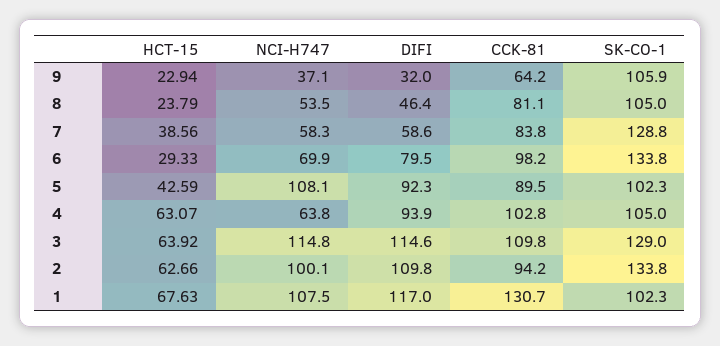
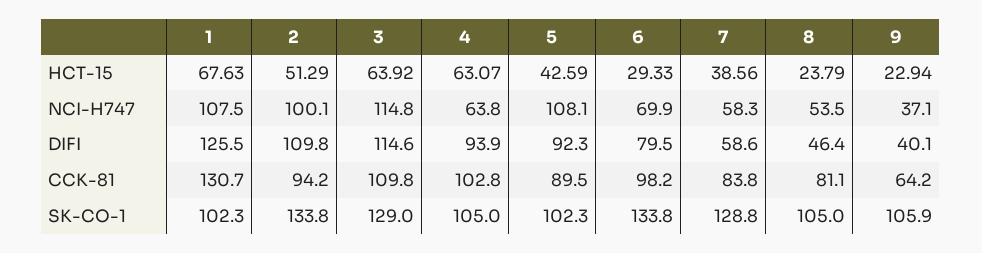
  {
    "HCT-15": {
      "9": 22.94,
      "8": 23.79,
      "7": 38.56,
      "6": 29.33,
      "5": 42.59,
      "4": 63.07,
      "3": 63.92,
-     "2": 62.66,
+     "2": 51.29,
      "1": 67.63
    },
    "NCI-H747": {
      "9": 37.1,
      "8": 53.5,
      "7": 58.3,
      "6": 69.9,
      "5": 108.1,
      "4": 63.8,
      "3": 114.8,
      "2": 100.1,
      "1": 107.5
    },
    "DIFI": {
-     "9": 32,
+     "9": 40.1,
      "8": 46.4,
      "7": 58.6,
      "6": 79.5,
      "5": 92.3,
      "4": 93.9,
      "3": 114.6,
      "2": 109.8,
-     "1": 117
+     "1": 125.5
    },
    "CCK-81": {
      "9": 64.2,
      "8": 81.1,
      "7": 83.8,
      "6": 98.2,
      "5": 89.5,
      "4": 102.8,
      "3": 109.8,
      "2": 94.2,
      "1": 130.7
    },
    "SK-CO-1": {
      "9": 105.9,
      "8": 105,
      "7": 128.8,
      "6": 133.8,
      "5": 102.3,
      "4": 105,
      "3": 129,
      "2": 133.8,
      "1": 102.3
    }
  }

